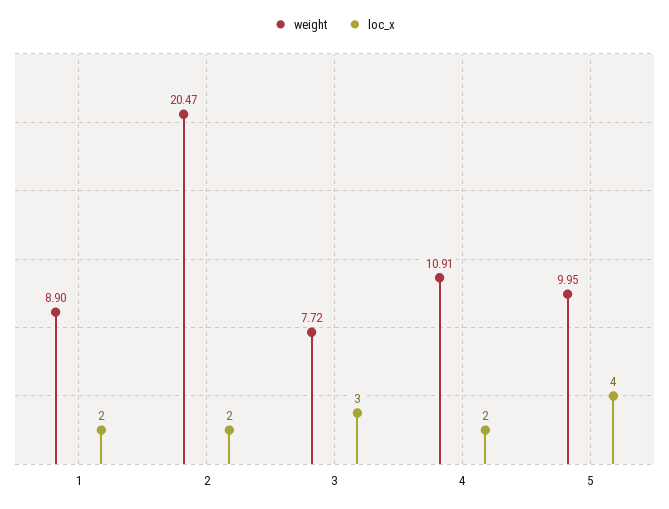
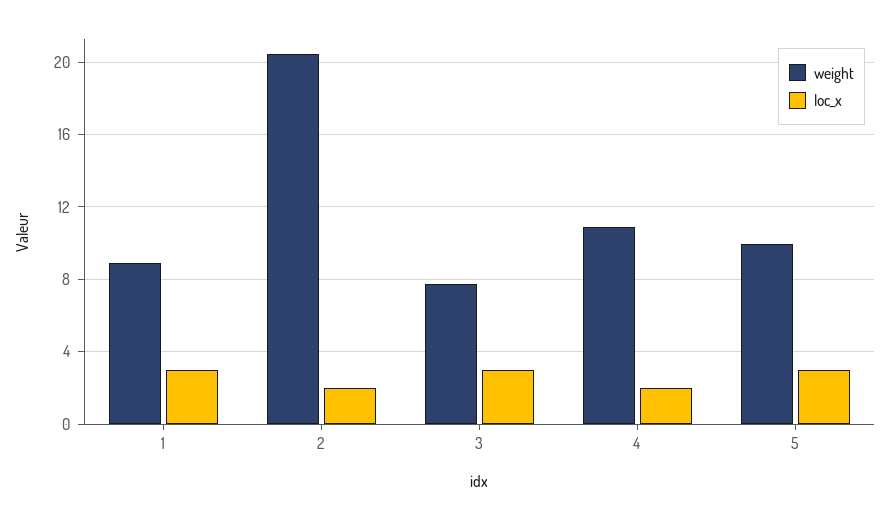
  {
    "weight": {
      "1": 8.9,
      "2": 20.47,
      "3": 7.72,
      "4": 10.91,
      "5": 9.95
    },
    "loc_x": {
-     "1": 2,
+     "1": 3,
      "2": 2,
      "3": 3,
      "4": 2,
-     "5": 4
+     "5": 3
    }
  }

